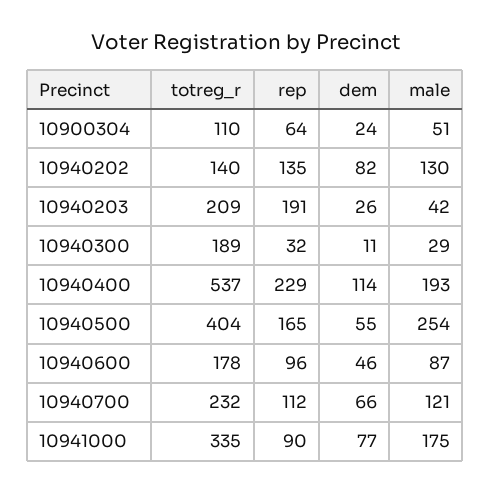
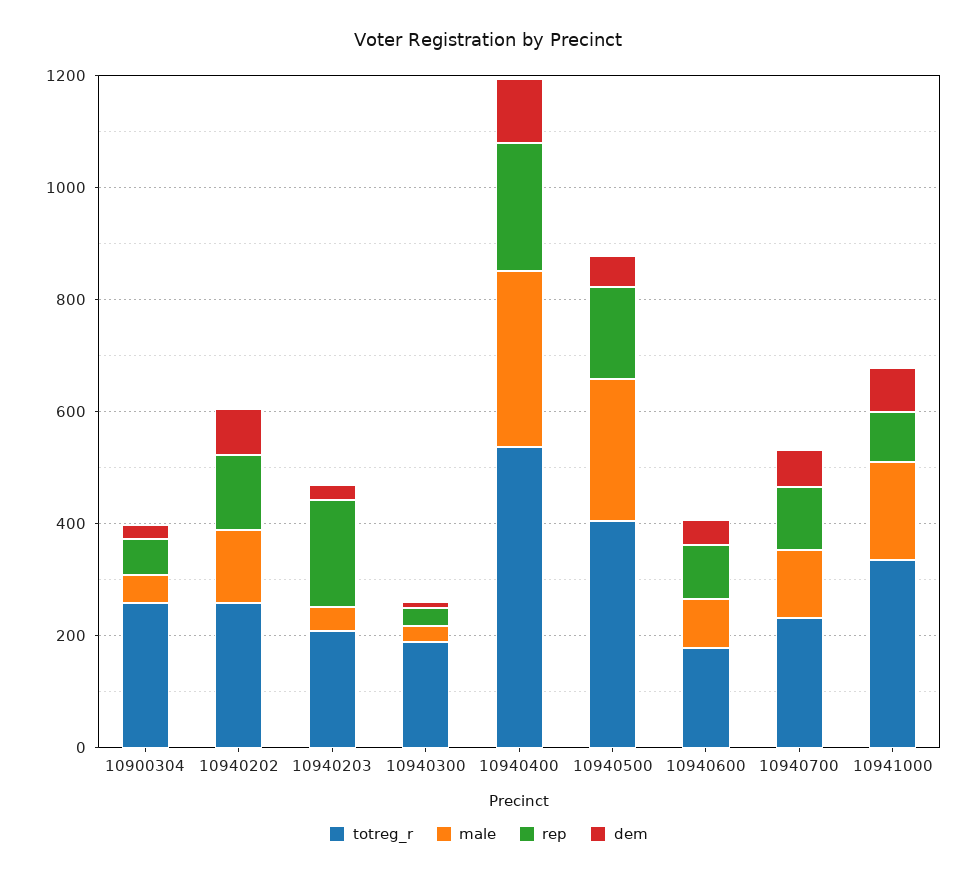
  {
    "totreg_r": {
-     "10900304": 110,
+     "10900304": 250,
-     "10940202": 140,
+     "10940202": 250,
      "10940203": 209,
      "10940300": 189,
      "10940400": 537,
      "10940500": 404,
      "10940600": 178,
      "10940700": 232,
      "10941000": 335
    },
    "rep": {
      "10900304": 64,
      "10940202": 135,
      "10940203": 191,
      "10940300": 32,
      "10940400": 229,
      "10940500": 165,
      "10940600": 96,
      "10940700": 112,
      "10941000": 90
    },
    "dem": {
      "10900304": 24,
      "10940202": 82,
      "10940203": 26,
      "10940300": 11,
      "10940400": 114,
      "10940500": 55,
      "10940600": 46,
      "10940700": 66,
      "10941000": 77
    },
    "male": {
      "10900304": 51,
      "10940202": 130,
      "10940203": 42,
      "10940300": 29,
-     "10940400": 193,
+     "10940400": 300,
      "10940500": 254,
      "10940600": 87,
      "10940700": 121,
      "10941000": 175
    }
  }

